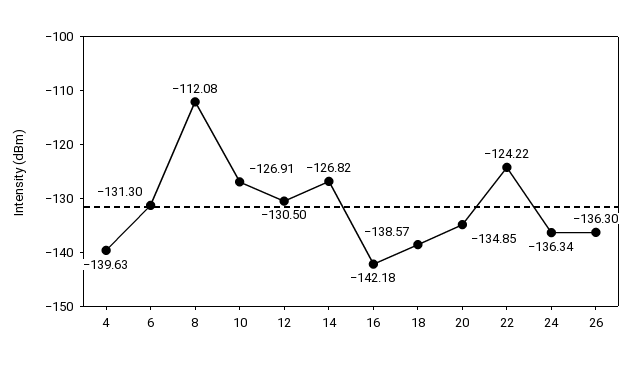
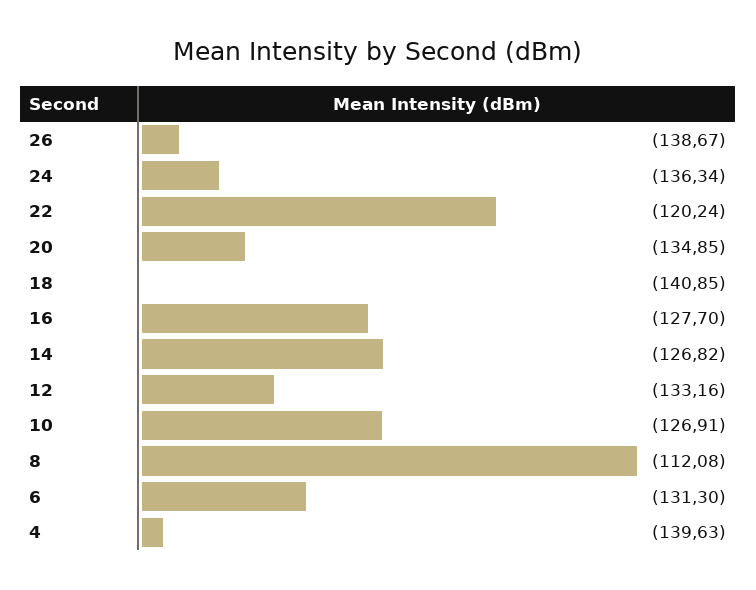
  {
    "4": -139.63,
    "6": -131.3,
    "8": -112.08,
    "10": -126.91,
-   "12": -130.5,
+   "12": -133.16,
    "14": -126.82,
-   "16": -142.18,
+   "16": -127.7,
-   "18": -138.57,
+   "18": -140.85,
    "20": -134.85,
-   "22": -124.22,
+   "22": -120.24,
    "24": -136.34,
-   "26": -136.3
+   "26": -138.67
  }

